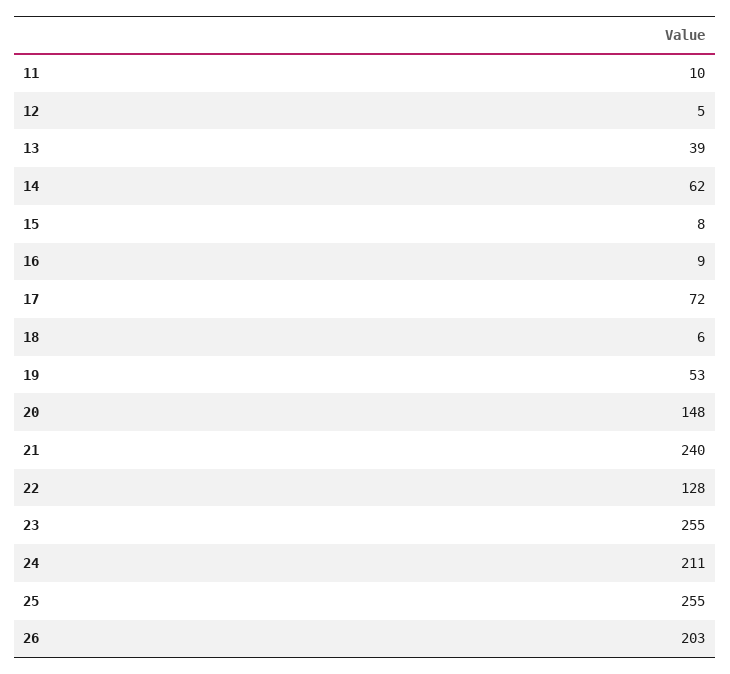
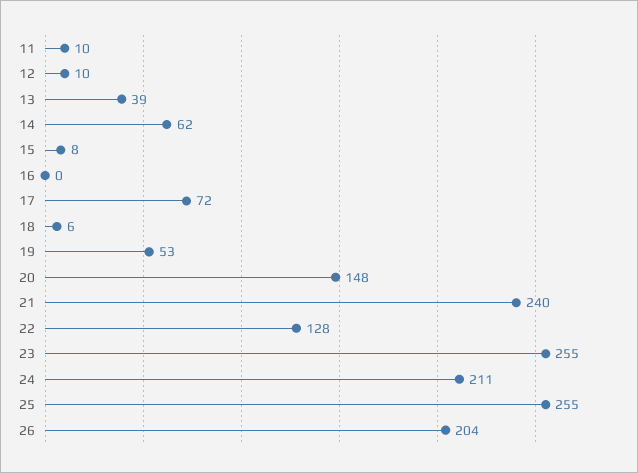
  {
    "11": 10,
-   "12": 5,
+   "12": 10,
    "13": 39,
    "14": 62,
    "15": 8,
-   "16": 9,
+   "16": 0,
    "17": 72,
    "18": 6,
    "19": 53,
    "20": 148,
    "21": 240,
    "22": 128,
    "23": 255,
    "24": 211,
    "25": 255,
-   "26": 203
+   "26": 204
  }

